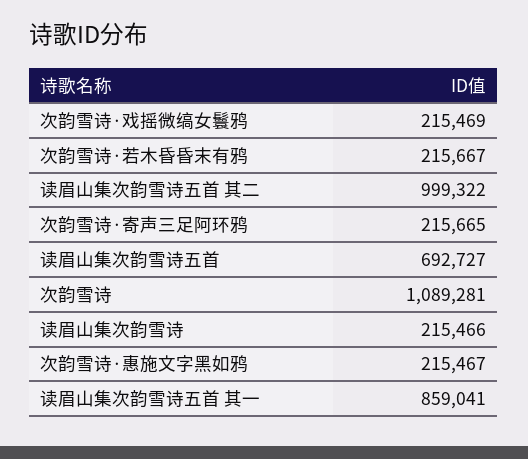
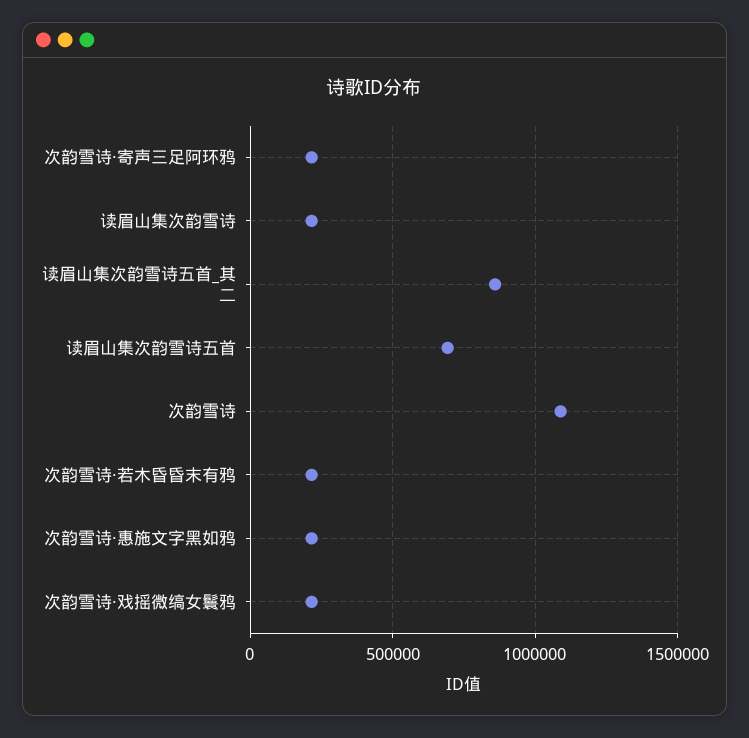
  {
    "次韵雪诗·戏摇微缟女鬟鸦": 215469,
    "次韵雪诗·若木昏昏末有鸦": 215667,
-   "读眉山集次韵雪诗五首 其二": 999322,
+   "读眉山集次韵雪诗五首 其二": 850000,
    "次韵雪诗·寄声三足阿环鸦": 215665,
    "读眉山集次韵雪诗五首": 692727,
    "次韵雪诗": 1089281,
    "读眉山集次韵雪诗": 215466,
-   "次韵雪诗·惠施文字黑如鸦": 215467,
+   "次韵雪诗·惠施文字黑如鸦": 215467
-   "读眉山集次韵雪诗五首 其一": 859041
  }

